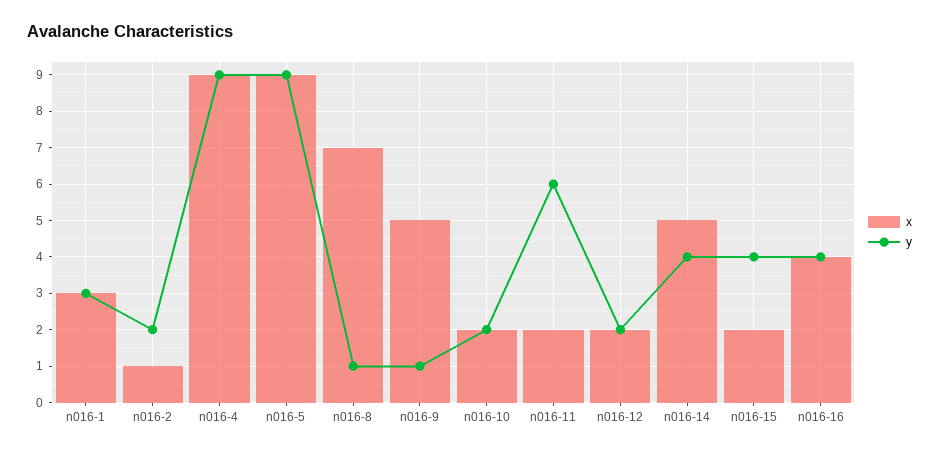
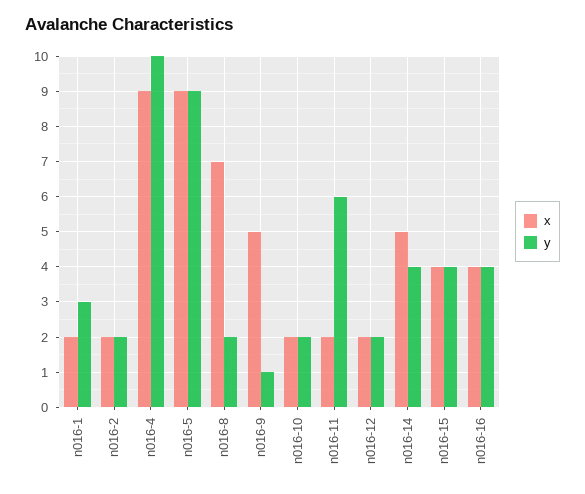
  {
    "x": {
-     "n016-1": 3,
+     "n016-1": 2,
-     "n016-2": 1,
+     "n016-2": 2,
      "n016-4": 9,
      "n016-5": 9,
      "n016-8": 7,
      "n016-9": 5,
      "n016-10": 2,
      "n016-11": 2,
      "n016-12": 2,
      "n016-14": 5,
-     "n016-15": 2,
+     "n016-15": 4,
      "n016-16": 4
    },
    "y": {
      "n016-1": 3,
      "n016-2": 2,
-     "n016-4": 9,
+     "n016-4": 10,
      "n016-5": 9,
-     "n016-8": 1,
+     "n016-8": 2,
      "n016-9": 1,
      "n016-10": 2,
      "n016-11": 6,
      "n016-12": 2,
      "n016-14": 4,
      "n016-15": 4,
      "n016-16": 4
    }
  }

